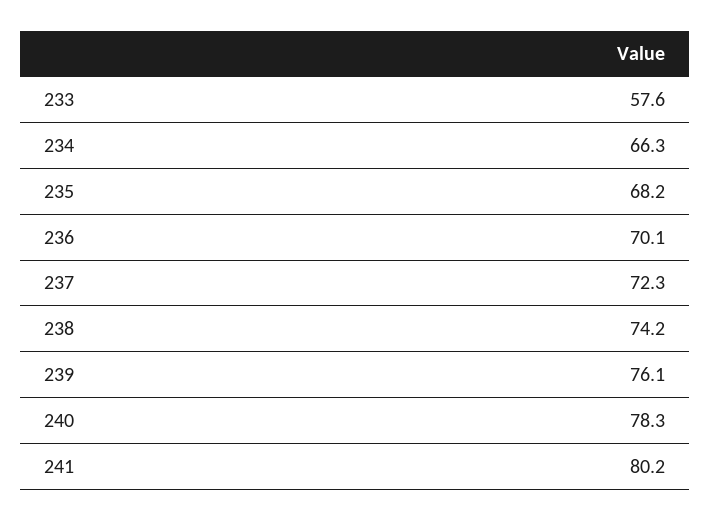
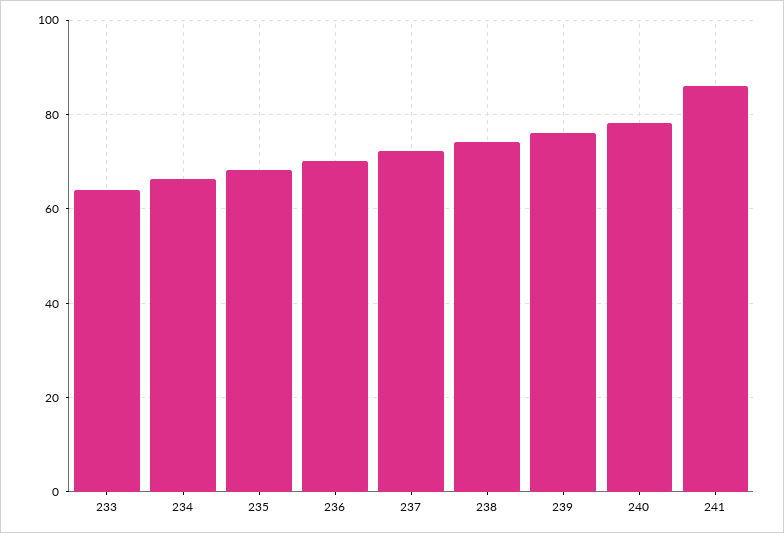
  {
-   "233": 57.6,
+   "233": 64,
    "234": 66.3,
    "235": 68.2,
    "236": 70.1,
    "237": 72.3,
    "238": 74.2,
    "239": 76.1,
    "240": 78.3,
-   "241": 80.2
+   "241": 86
  }

